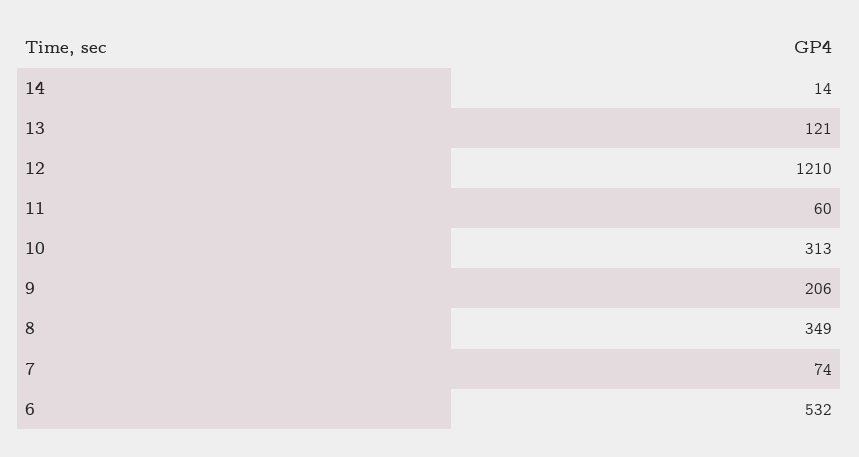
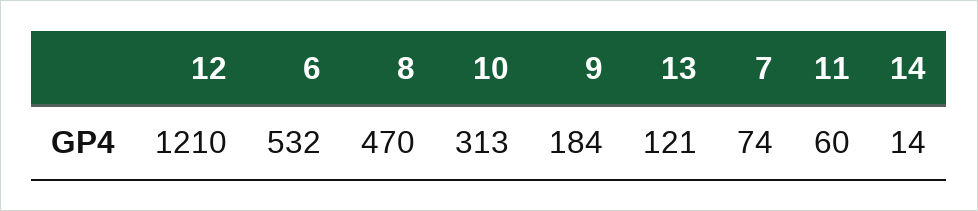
  {
    "14": 14,
    "13": 121,
    "12": 1210,
    "11": 60,
    "10": 313,
-   "9": 206,
+   "9": 184,
-   "8": 349,
+   "8": 470,
    "7": 74,
    "6": 532
  }

